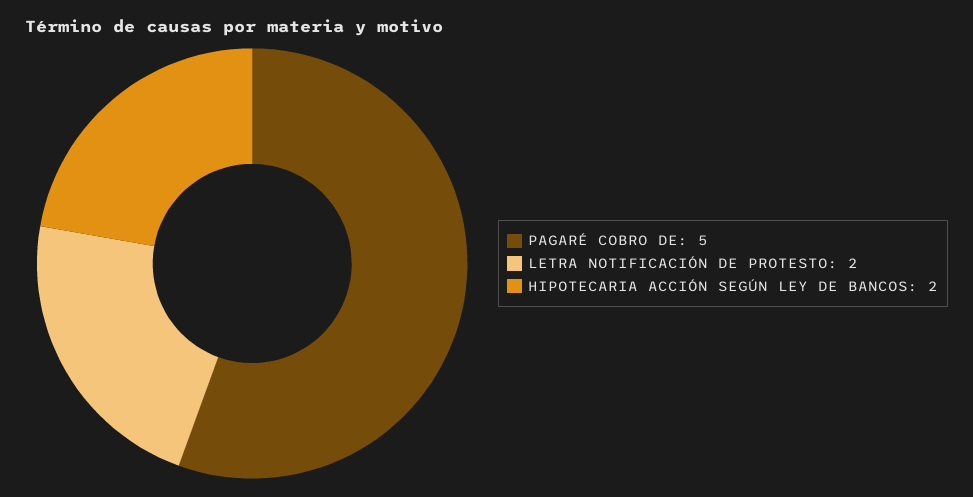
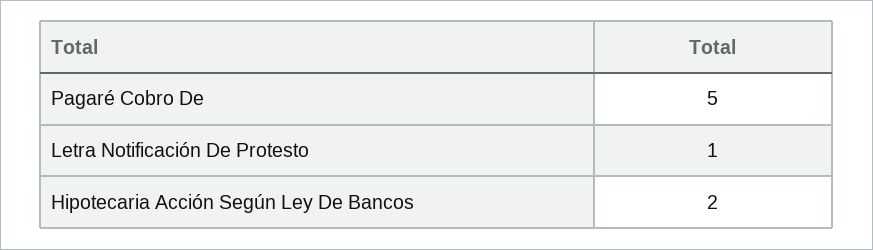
  {
    "PAGARÉ COBRO DE": 5,
-   "LETRA NOTIFICACIÓN DE PROTESTO": 2,
+   "LETRA NOTIFICACIÓN DE PROTESTO": 1,
    "HIPOTECARIA ACCIÓN SEGÚN LEY DE BANCOS": 2
  }

